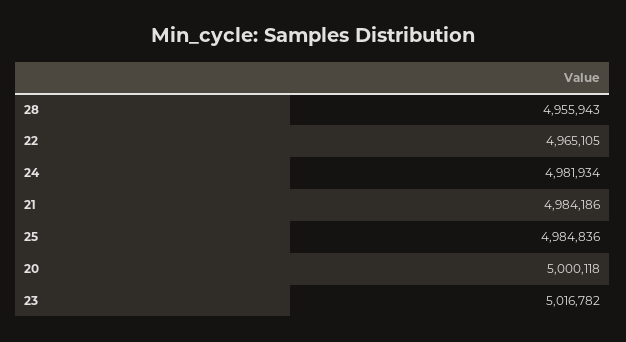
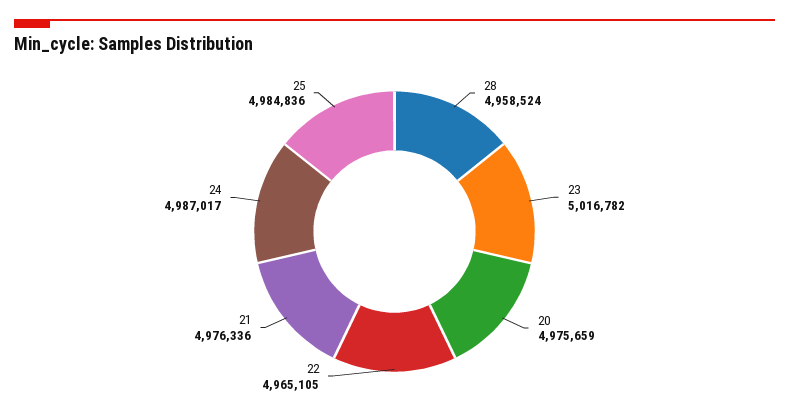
  {
-   "28": 4955943,
+   "28": 4958524,
    "22": 4965105,
-   "24": 4981934,
+   "24": 4987017,
-   "21": 4984186,
+   "21": 4976336,
    "25": 4984836,
-   "20": 5000118,
+   "20": 4975659,
    "23": 5016782
  }

